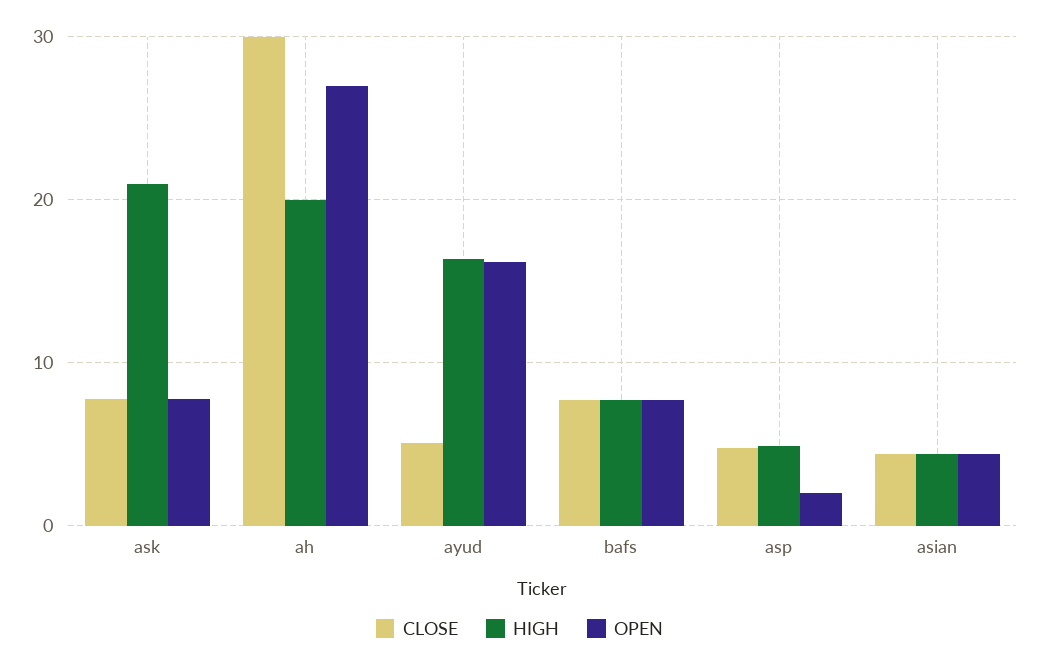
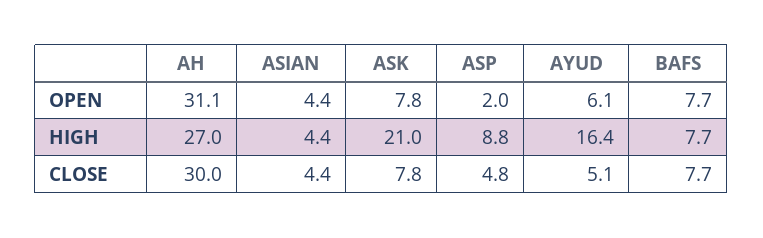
  {
    "CLOSE": {
      "ask": 7.8,
      "ah": 30,
      "ayud": 5.1,
      "bafs": 7.7,
      "asp": 4.8,
      "asian": 4.4
    },
    "HIGH": {
      "ask": 21,
-     "ah": 20,
+     "ah": 27,
      "ayud": 16.4,
      "bafs": 7.7,
-     "asp": 5,
+     "asp": 8.8,
      "asian": 4.4
    },
    "OPEN": {
      "ask": 7.8,
-     "ah": 27,
+     "ah": 31.1,
-     "ayud": 16,
+     "ayud": 6.1,
      "bafs": 7.7,
      "asp": 2,
      "asian": 4.4
    }
  }

